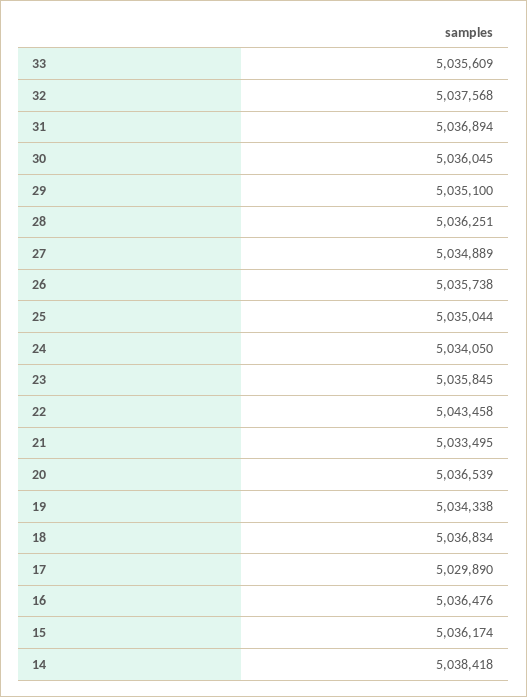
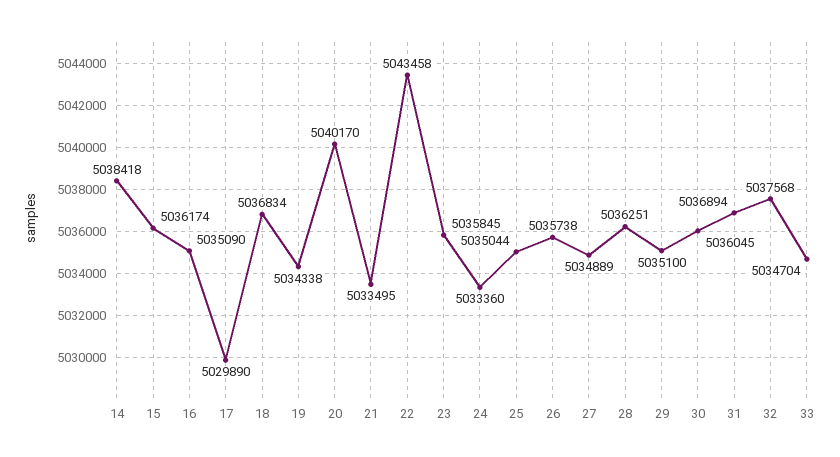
  {
-   "33": 5035609,
+   "33": 5034704,
    "32": 5037568,
    "31": 5036894,
    "30": 5036045,
    "29": 5035100,
    "28": 5036251,
    "27": 5034889,
    "26": 5035738,
    "25": 5035044,
-   "24": 5034050,
+   "24": 5033360,
    "23": 5035845,
    "22": 5043458,
    "21": 5033495,
-   "20": 5036539,
+   "20": 5040170,
    "19": 5034338,
    "18": 5036834,
    "17": 5029890,
-   "16": 5036476,
+   "16": 5035090,
    "15": 5036174,
    "14": 5038418
  }

